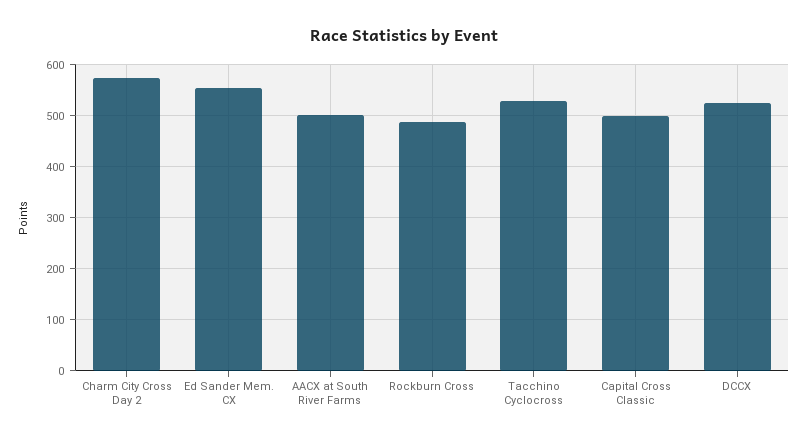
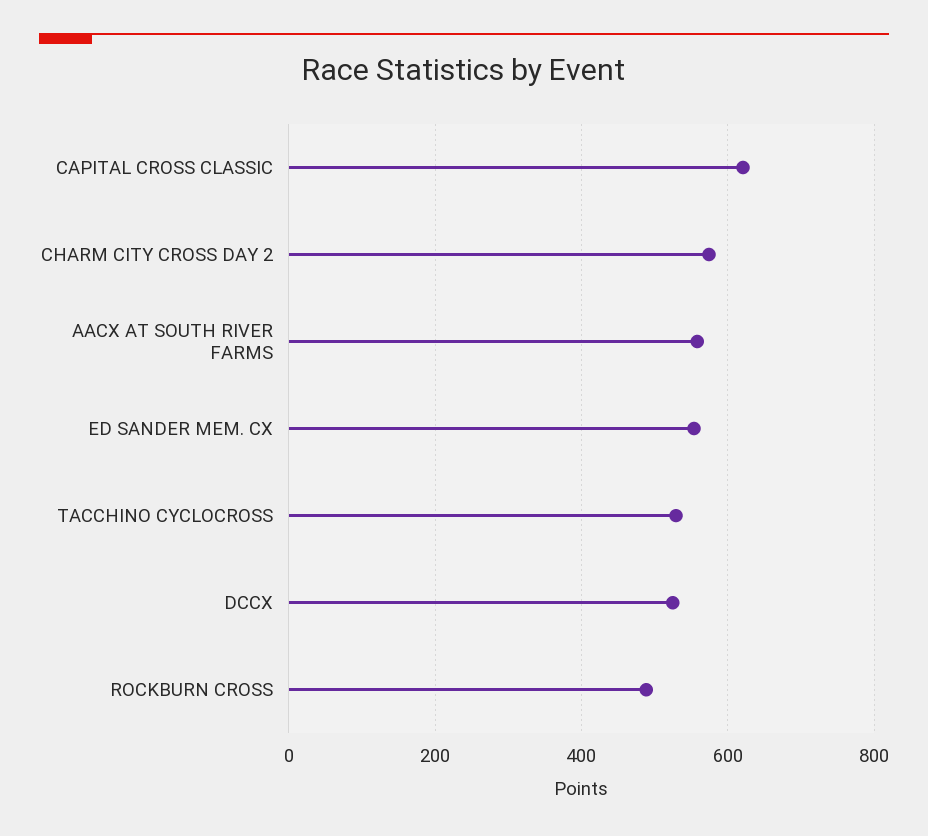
  {
    "Charm City Cross Day 2": 580,
    "Ed Sander Mem. CX": 560,
-   "AACX at South River Farms": 500,
+   "AACX at South River Farms": 560,
    "Rockburn Cross": 480,
    "Tacchino Cyclocross": 520,
-   "Capital Cross Classic": 500,
+   "Capital Cross Classic": 620,
    "DCCX": 520
  }

